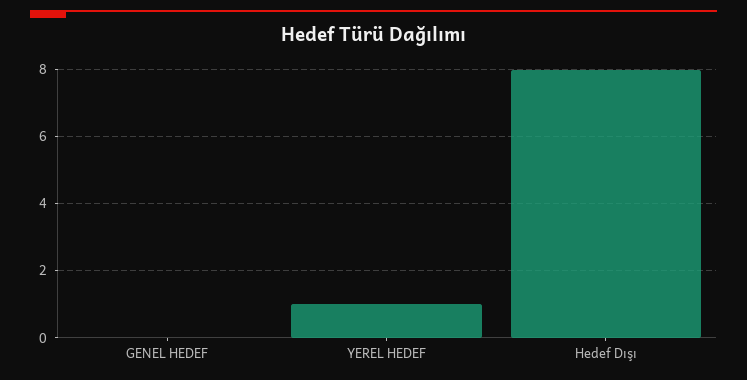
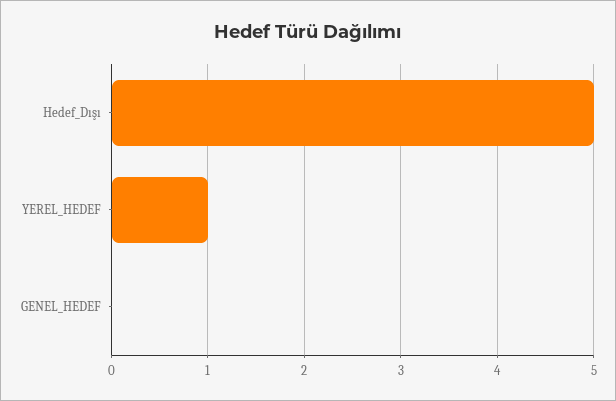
  {
    "GENEL HEDEF": 0,
    "YEREL HEDEF": 1,
-   "Hedef Dışı": 8
+   "Hedef Dışı": 5
  }

